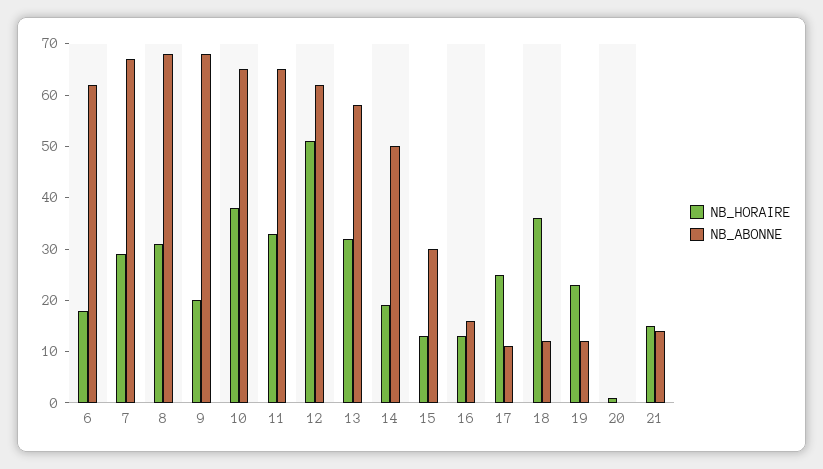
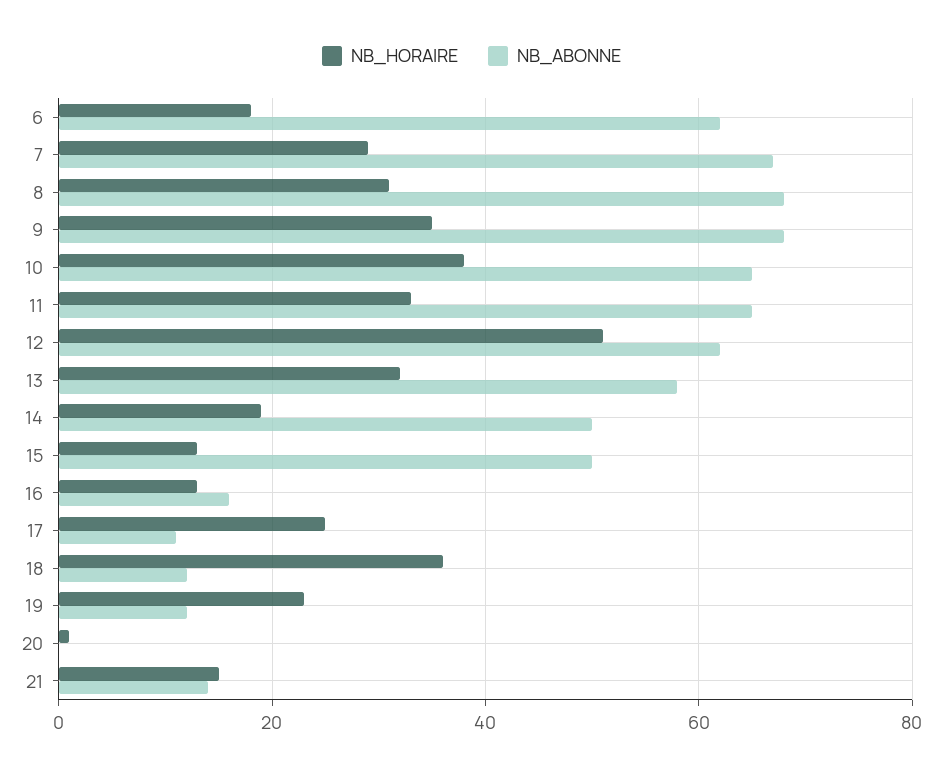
  {
    "NB_HORAIRE": {
      "6": 20,
      "7": 30,
      "8": 30,
-     "9": 20,
+     "9": 35,
      "10": 40,
      "11": 35,
      "12": 50,
      "13": 30,
      "14": 20,
      "15": 15,
      "16": 15,
      "17": 25,
      "18": 35,
      "19": 25,
      "20": 0,
      "21": 15
    },
    "NB_ABONNE": {
      "6": 60,
      "7": 65,
      "8": 70,
      "9": 70,
      "10": 65,
      "11": 65,
      "12": 60,
      "13": 60,
      "14": 50,
-     "15": 30,
+     "15": 50,
      "16": 15,
      "17": 10,
      "18": 10,
      "19": 10,
      "20": 0,
      "21": 15
    }
  }

